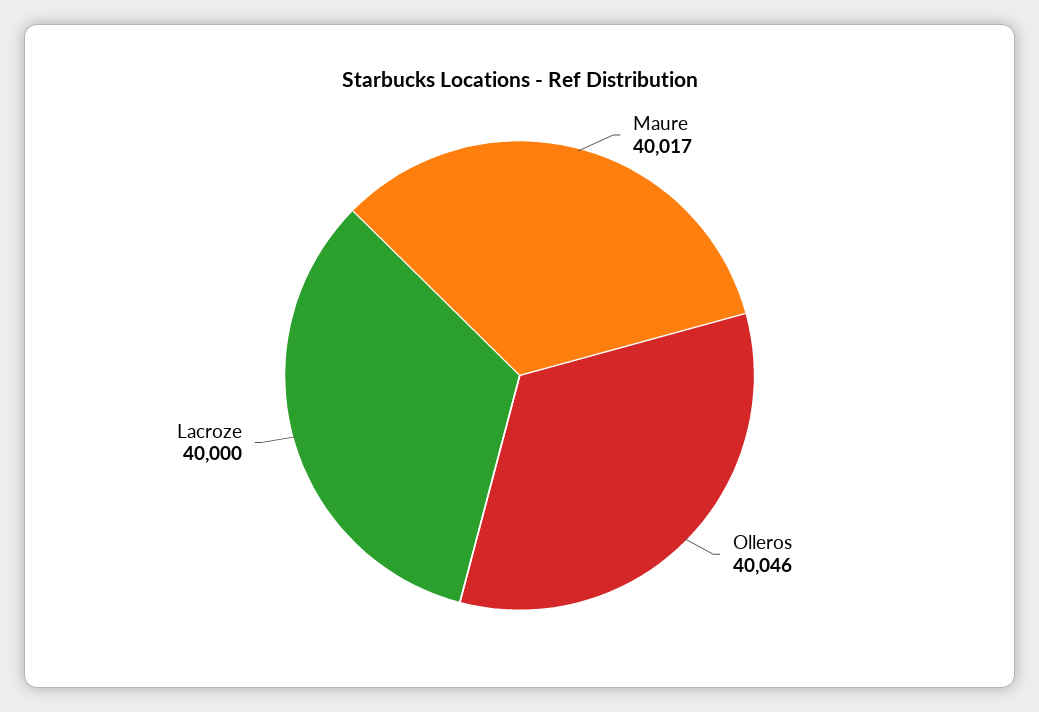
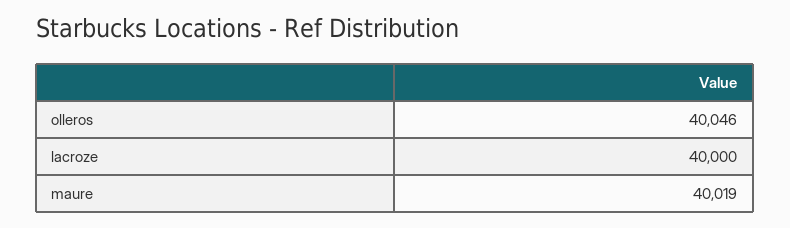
  {
-   "Maure": 40017,
+   "Maure": 40019,
    "Olleros": 40046,
    "Lacroze": 40000
  }

